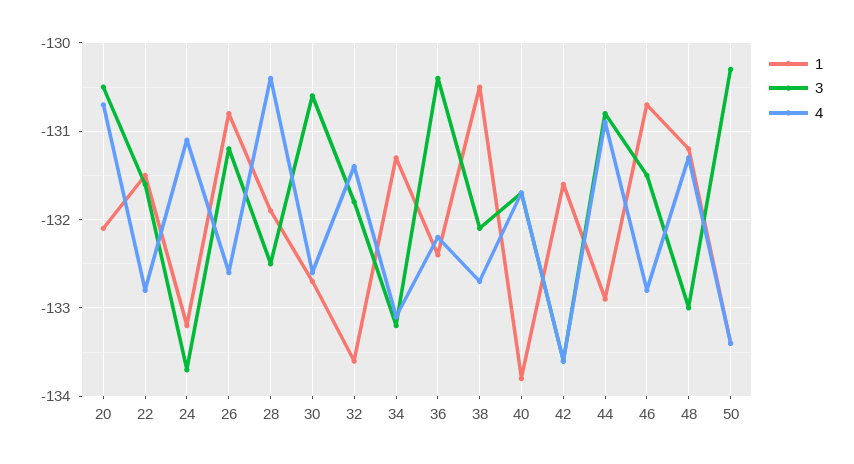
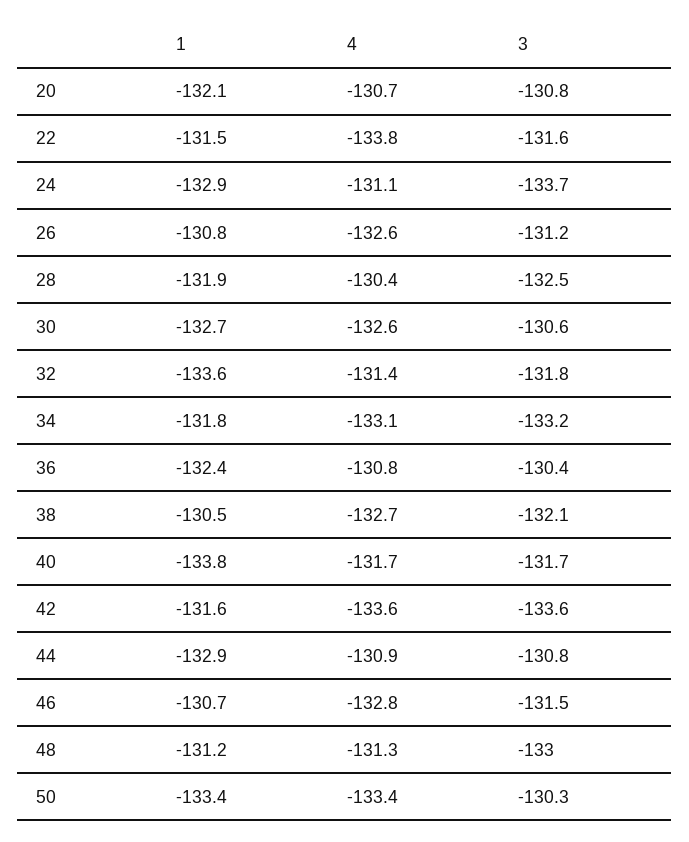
  {
    "1": {
      "20": -132.1,
      "22": -131.5,
-     "24": -133.2,
+     "24": -132.9,
      "26": -130.8,
      "28": -131.9,
      "30": -132.7,
      "32": -133.6,
-     "34": -131.3,
+     "34": -131.8,
      "36": -132.4,
      "38": -130.5,
      "40": -133.8,
      "42": -131.6,
      "44": -132.9,
      "46": -130.7,
      "48": -131.2,
      "50": -133.4
    },
    "3": {
-     "20": -130.5,
+     "20": -130.8,
      "22": -131.6,
      "24": -133.7,
      "26": -131.2,
      "28": -132.5,
      "30": -130.6,
      "32": -131.8,
      "34": -133.2,
      "36": -130.4,
      "38": -132.1,
      "40": -131.7,
      "42": -133.6,
      "44": -130.8,
      "46": -131.5,
      "48": -133,
      "50": -130.3
    },
    "4": {
      "20": -130.7,
-     "22": -132.8,
+     "22": -133.8,
      "24": -131.1,
      "26": -132.6,
      "28": -130.4,
      "30": -132.6,
      "32": -131.4,
      "34": -133.1,
-     "36": -132.2,
+     "36": -130.8,
      "38": -132.7,
      "40": -131.7,
      "42": -133.6,
      "44": -130.9,
      "46": -132.8,
      "48": -131.3,
      "50": -133.4
    }
  }

